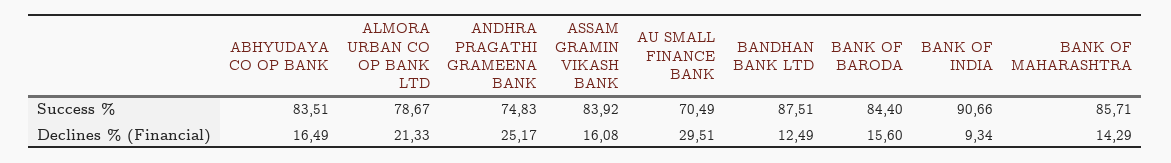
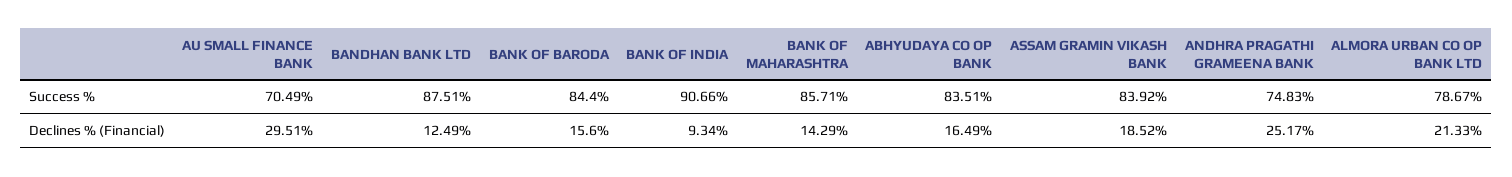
  {
    "ABHYUDAYA CO OP BANK": {
      "Success %": 83.51,
      "Declines % (Financial)": 16.49
    },
    "ALMORA URBAN CO OP BANK LTD": {
      "Success %": 78.67,
      "Declines % (Financial)": 21.33
    },
    "ANDHRA PRAGATHI GRAMEENA BANK": {
      "Success %": 74.83,
      "Declines % (Financial)": 25.17
    },
    "ASSAM GRAMIN VIKASH BANK": {
      "Success %": 83.92,
-     "Declines % (Financial)": 16.08
+     "Declines % (Financial)": 18.52
    },
    "AU SMALL FINANCE BANK": {
      "Success %": 70.49,
      "Declines % (Financial)": 29.51
    },
    "BANDHAN BANK LTD": {
      "Success %": 87.51,
      "Declines % (Financial)": 12.49
    },
    "BANK OF BARODA": {
      "Success %": 84.4,
      "Declines % (Financial)": 15.6
    },
    "BANK OF INDIA": {
      "Success %": 90.66,
      "Declines % (Financial)": 9.34
    },
    "BANK OF MAHARASHTRA": {
      "Success %": 85.71,
      "Declines % (Financial)": 14.29
    }
  }

